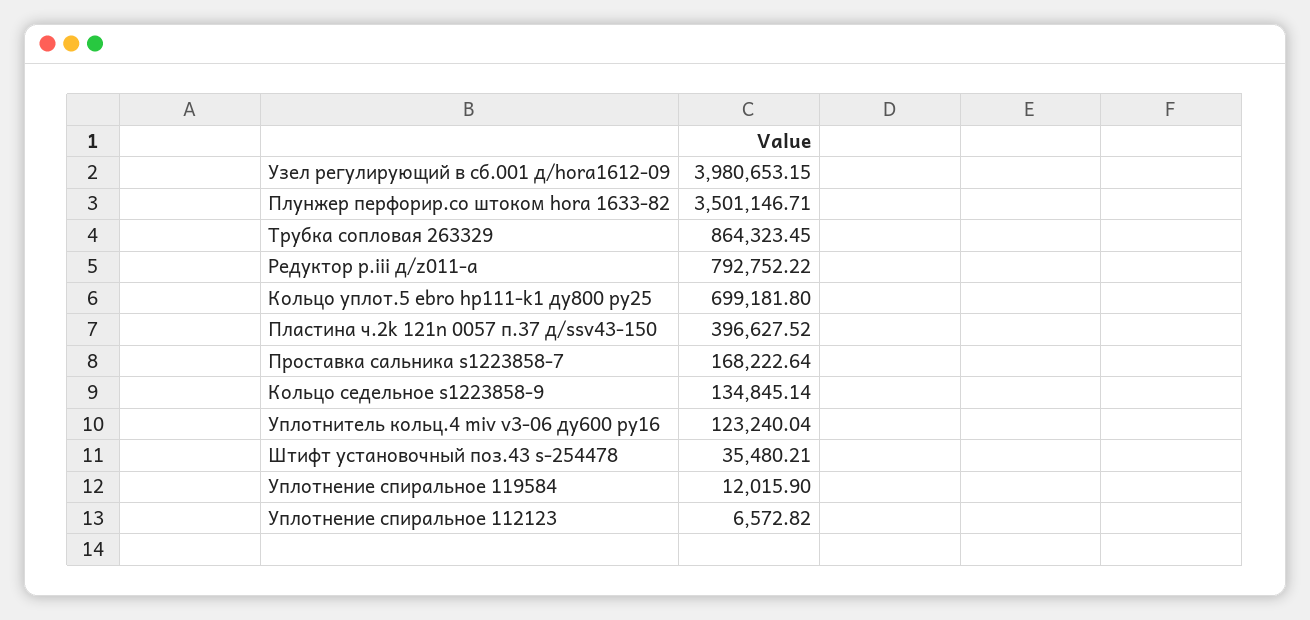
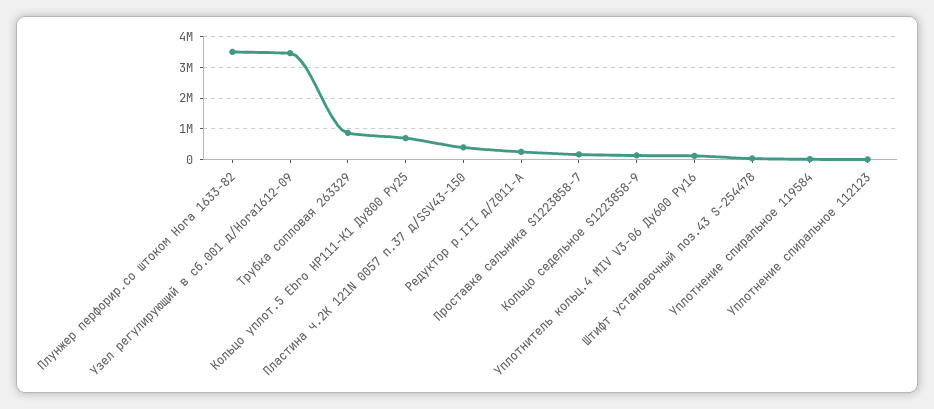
  {
-   "Узел регулирующий в сб.001 д/hora1612-09": 3980653.15,
+   "Узел регулирующий в сб.001 д/hora1612-09": 3400000,
    "Плунжер перфорир.со штоком hora 1633-82": 3501146.71,
    "Трубка сопловая 263329": 864323.45,
-   "Редуктор р.iii д/z011-a": 792752.22,
+   "Редуктор р.iii д/z011-a": 200000,
    "Кольцо уплот.5 ebro hp111-k1 ду800 ру25": 699181.8,
    "Пластина ч.2k 121n 0057 п.37 д/ssv43-150": 396627.52,
    "Проставка сальника s1223858-7": 168222.64,
    "Кольцо седельное s1223858-9": 134845.14,
    "Уплотнитель кольц.4 miv v3-06 ду600 ру16": 123240.04,
    "Штифт установочный поз.43 s-254478": 35480.21,
    "Уплотнение спиральное 119584": 12015.9,
    "Уплотнение спиральное 112123": 6572.82
  }

